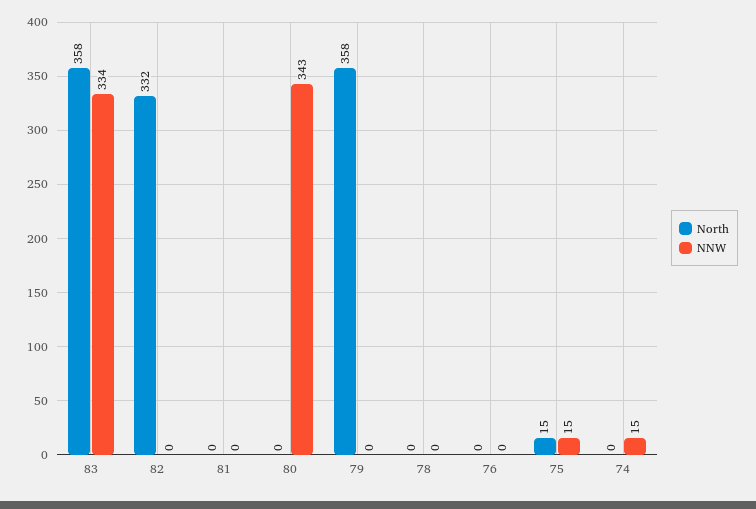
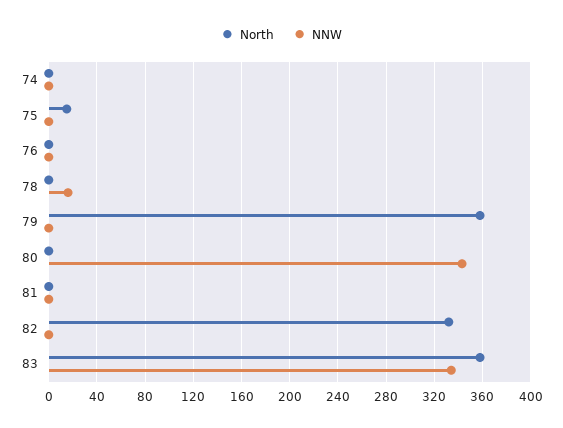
  {
    "North": {
      "83": 358,
      "82": 332,
      "81": 0,
      "80": 0,
      "79": 358,
      "78": 0,
      "76": 0,
      "75": 15,
      "74": 0
    },
    "NNW": {
      "83": 334,
      "82": 0,
      "81": 0,
      "80": 343,
      "79": 0,
-     "78": 0,
+     "78": 15,
      "76": 0,
-     "75": 15,
+     "75": 0,
-     "74": 15
+     "74": 0
    }
  }

